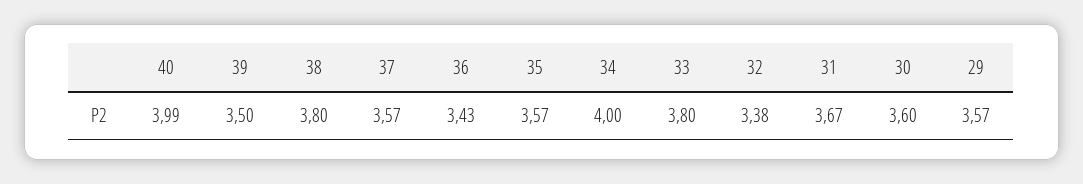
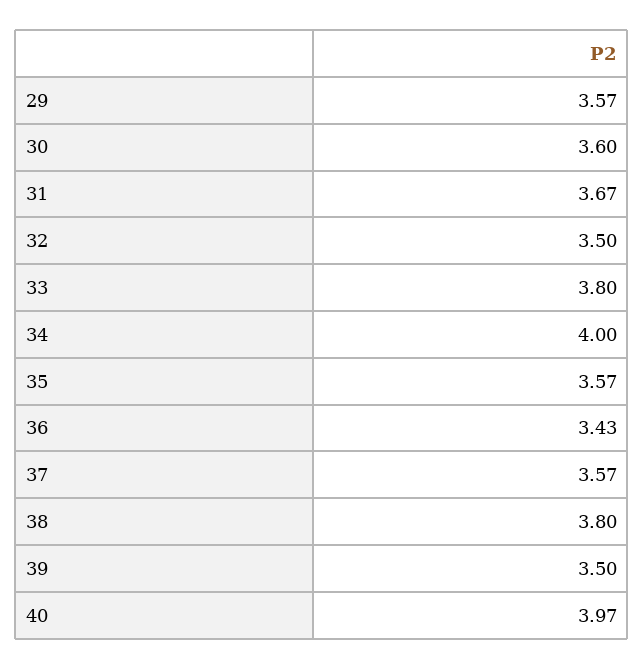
  {
-   "40": 3.99,
+   "40": 3.97,
    "39": 3.5,
    "38": 3.8,
    "37": 3.57,
    "36": 3.43,
    "35": 3.57,
    "34": 4,
    "33": 3.8,
-   "32": 3.38,
+   "32": 3.5,
    "31": 3.67,
    "30": 3.6,
    "29": 3.57
  }

